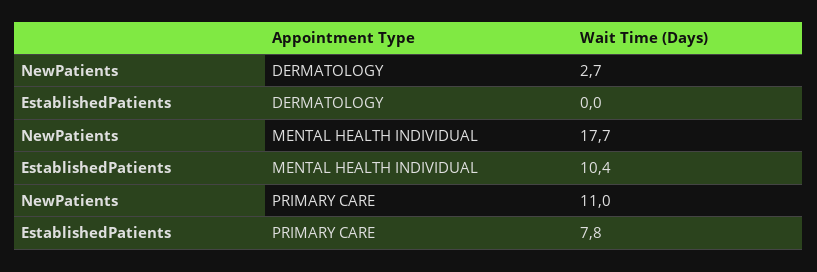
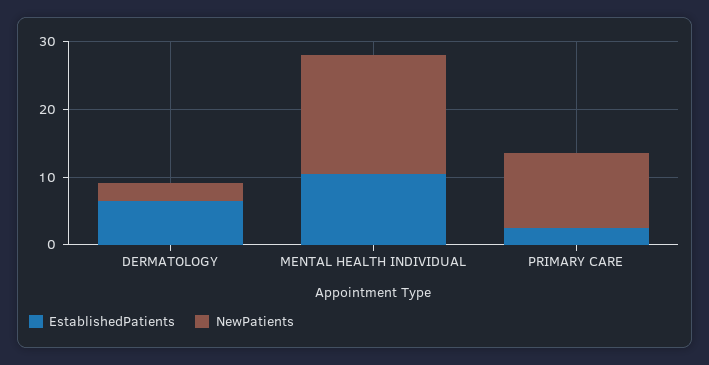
  {
    "NewPatients": {
      "DERMATOLOGY": 2.7,
      "MENTAL HEALTH INDIVIDUAL": 17.7,
      "PRIMARY CARE": 11
    },
    "EstablishedPatients": {
-     "DERMATOLOGY": 0,
+     "DERMATOLOGY": 6,
      "MENTAL HEALTH INDIVIDUAL": 10.4,
-     "PRIMARY CARE": 7.8
+     "PRIMARY CARE": 2
    }
  }

